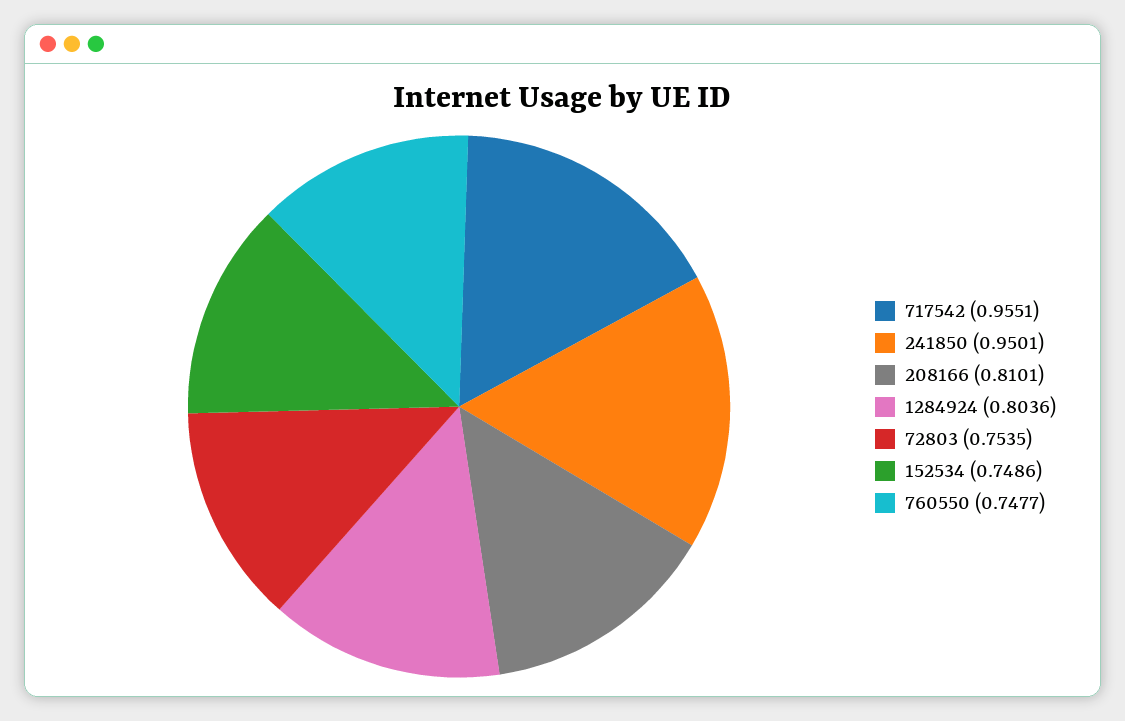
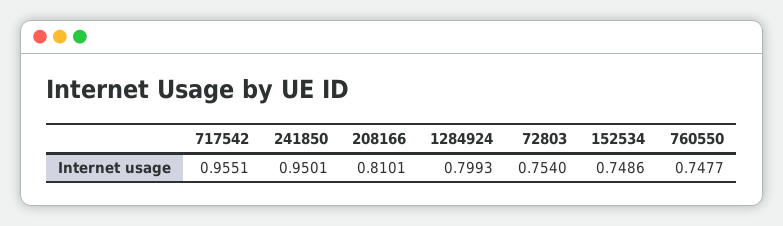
  {
    "717542": 0.9551,
    "241850": 0.9501,
    "208166": 0.8101,
-   "1284924": 0.8036,
+   "1284924": 0.7993,
-   "72803": 0.7535,
+   "72803": 0.754,
    "152534": 0.7486,
    "760550": 0.7477
  }

